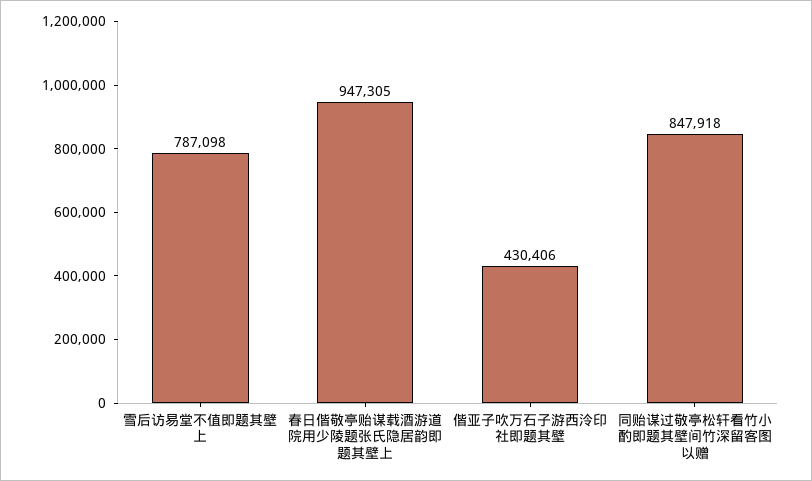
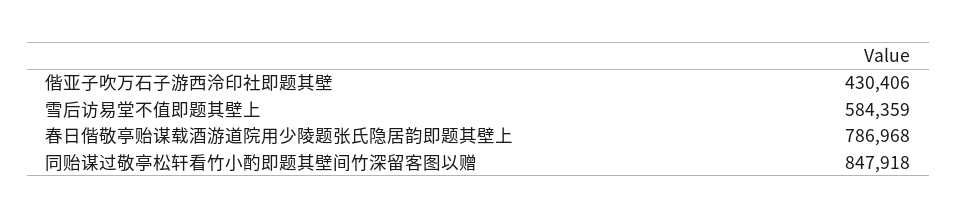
  {
-   "雪后访易堂不值即题其壁上": 787098,
+   "雪后访易堂不值即题其壁上": 584359,
-   "春日偕敬亭贻谋载酒游道院用少陵题张氏隐居韵即题其壁上": 947305,
+   "春日偕敬亭贻谋载酒游道院用少陵题张氏隐居韵即题其壁上": 786968,
    "偕亚子吹万石子游西泠印社即题其壁": 430406,
    "同贻谋过敬亭松轩看竹小酌即题其壁间竹深留客图以赠": 847918
  }

